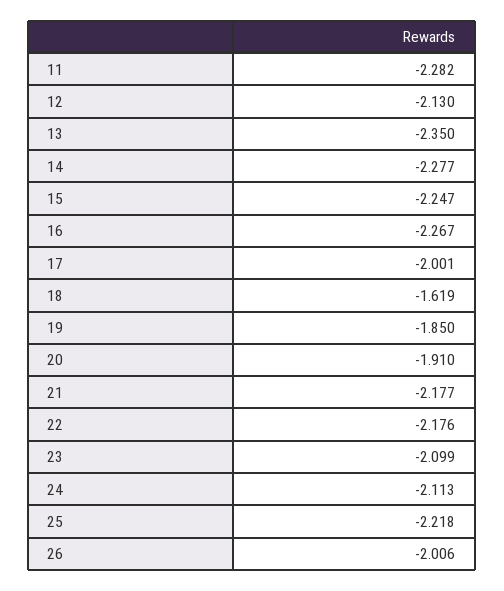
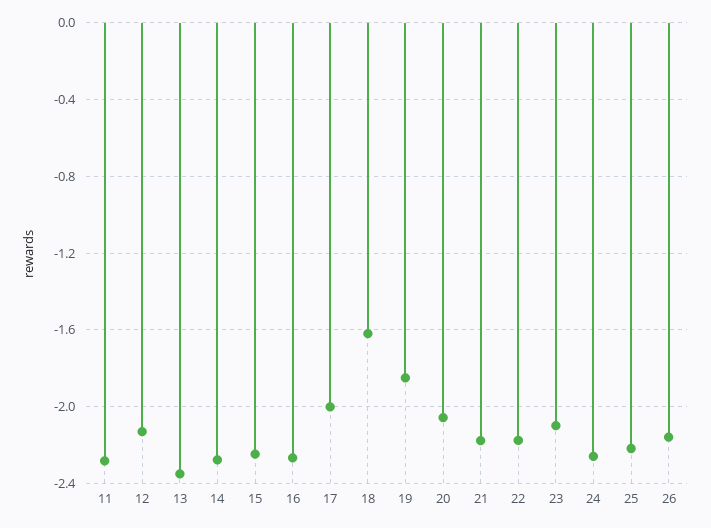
  {
    "11": -2.282,
    "12": -2.13,
    "13": -2.35,
    "14": -2.277,
    "15": -2.247,
    "16": -2.267,
    "17": -2.001,
    "18": -1.619,
    "19": -1.85,
-   "20": -1.91,
+   "20": -2.05,
    "21": -2.177,
    "22": -2.176,
    "23": -2.099,
-   "24": -2.113,
+   "24": -2.25,
    "25": -2.218,
-   "26": -2.006
+   "26": -2.15
  }

